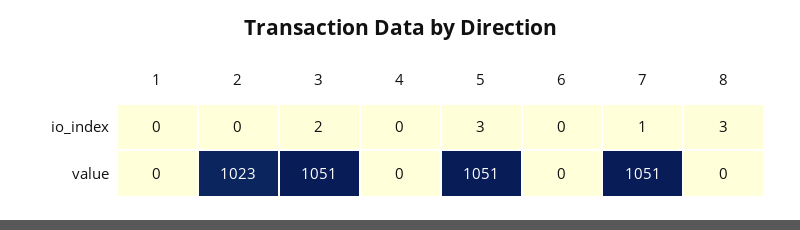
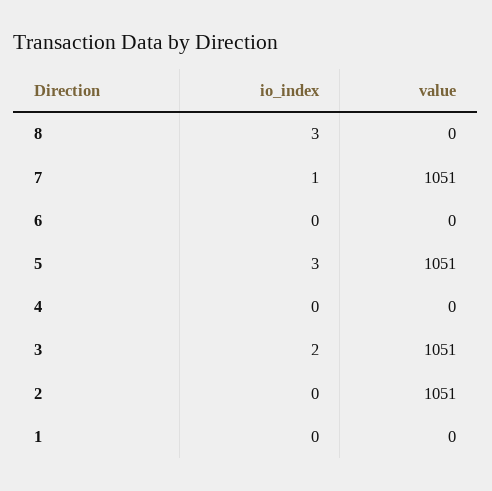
  {
    "1": {
      "io_index": 0,
      "value": 0
    },
    "2": {
      "io_index": 0,
-     "value": 1023
+     "value": 1051
    },
    "3": {
      "io_index": 2,
      "value": 1051
    },
    "4": {
      "io_index": 0,
      "value": 0
    },
    "5": {
      "io_index": 3,
      "value": 1051
    },
    "6": {
      "io_index": 0,
      "value": 0
    },
    "7": {
      "io_index": 1,
      "value": 1051
    },
    "8": {
      "io_index": 3,
      "value": 0
    }
  }

